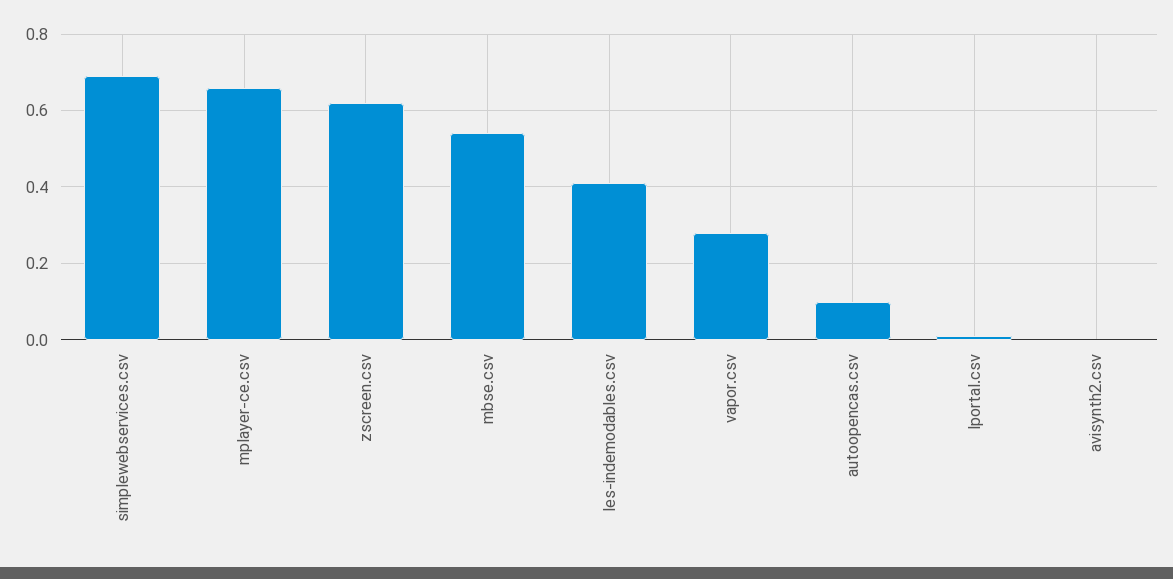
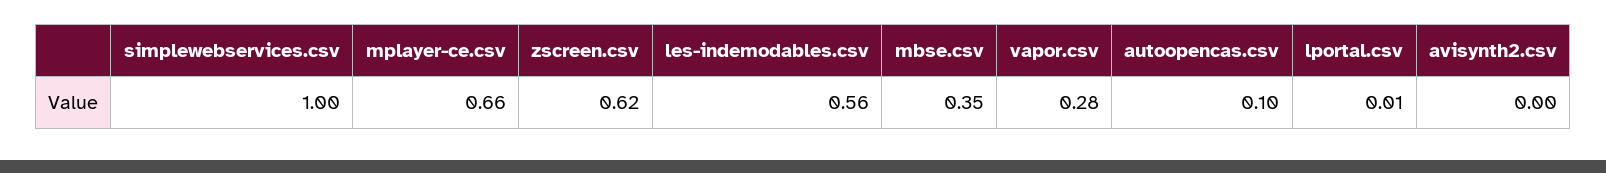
  {
-   "simplewebservices.csv": 0.7,
+   "simplewebservices.csv": 1,
    "mplayer-ce.csv": 0.66,
    "zscreen.csv": 0.62,
-   "mbse.csv": 0.55,
+   "mbse.csv": 0.35,
-   "les-indemodables.csv": 0.4,
+   "les-indemodables.csv": 0.56,
    "vapor.csv": 0.28,
    "autoopencas.csv": 0.1,
    "lportal.csv": 0.01,
    "avisynth2.csv": 0
  }

